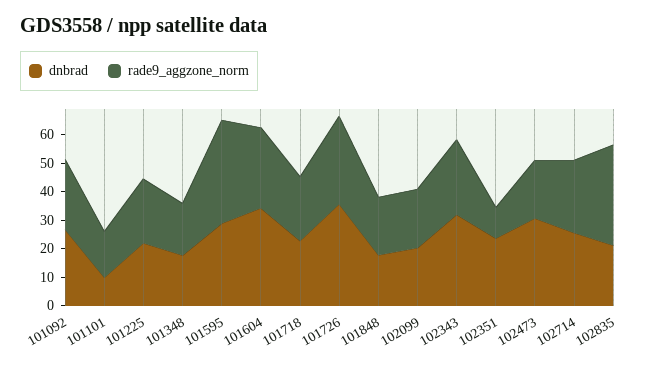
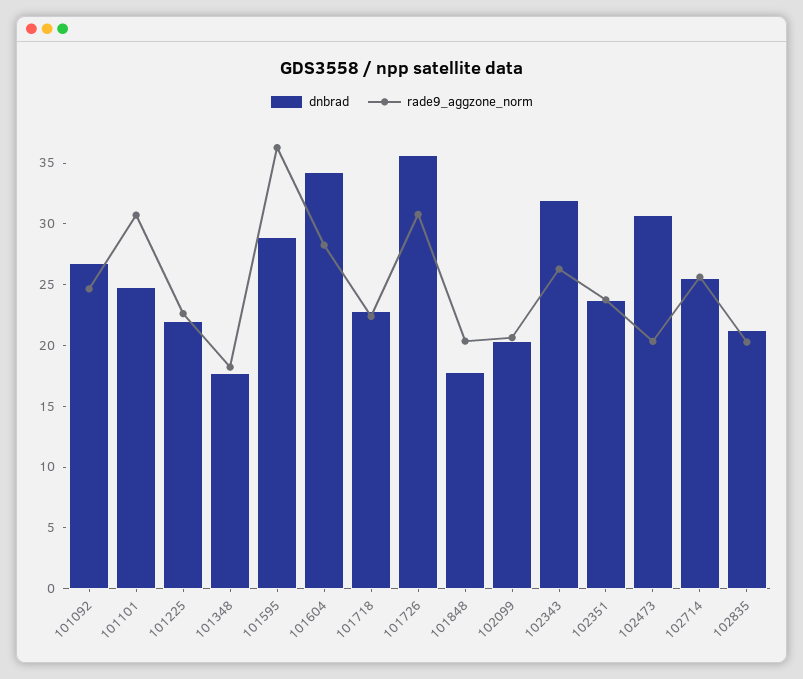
  {
    "dnbrad": {
      "101092": 27,
-     "101101": 10,
+     "101101": 25,
      "101225": 22,
      "101348": 18,
      "101595": 29,
      "101604": 34,
      "101718": 23,
      "101726": 36,
      "101848": 18,
      "102099": 20,
      "102343": 32,
      "102351": 24,
      "102473": 31,
      "102714": 26,
      "102835": 21
    },
    "rade9_aggzone_norm": {
      "101092": 25,
-     "101101": 15,
+     "101101": 31,
      "101225": 23,
      "101348": 18,
      "101595": 36,
      "101604": 28,
      "101718": 22,
      "101726": 31,
      "101848": 20,
      "102099": 21,
      "102343": 26,
-     "102351": 10,
+     "102351": 24,
      "102473": 20,
      "102714": 26,
-     "102835": 35
+     "102835": 20
    }
  }

